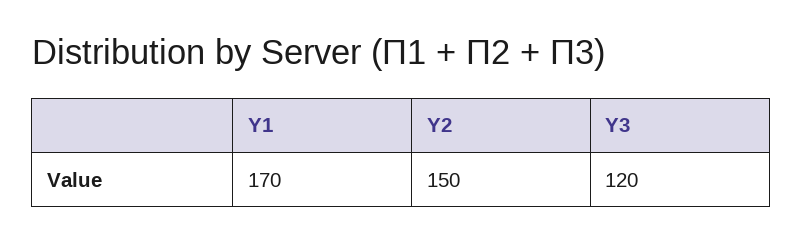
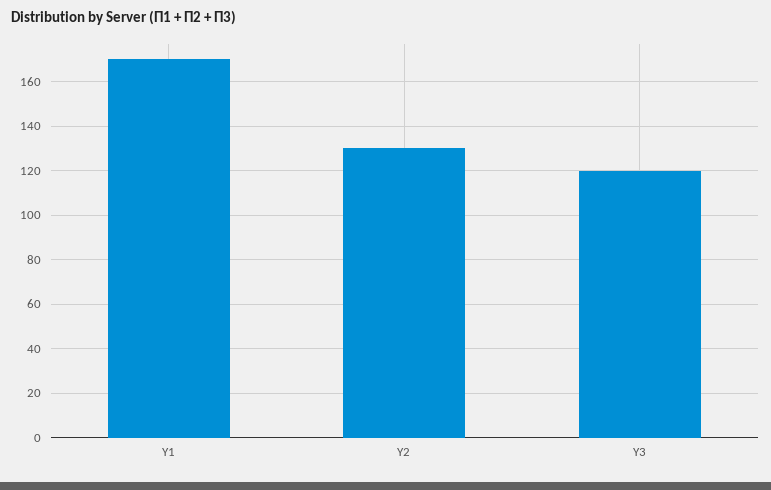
  {
    "Y1": 170,
-   "Y2": 150,
+   "Y2": 130,
    "Y3": 120
  }

